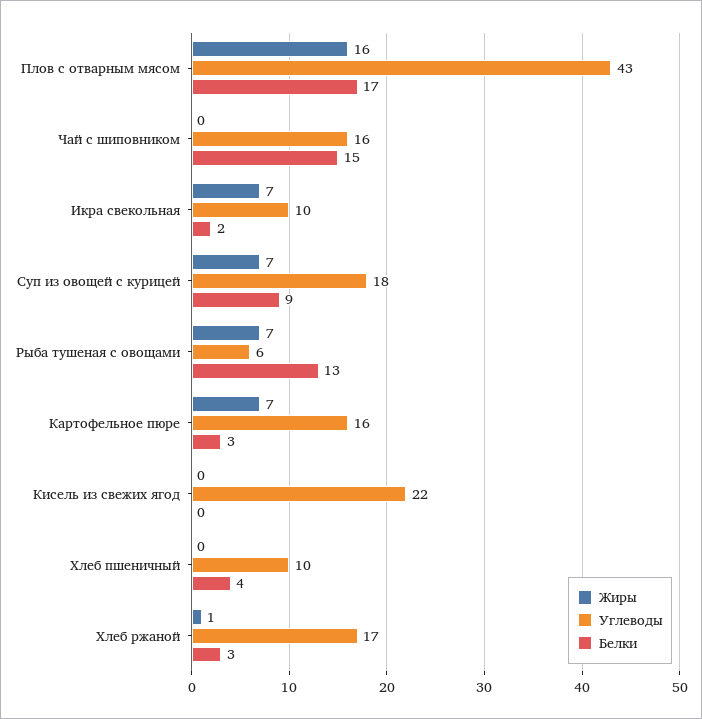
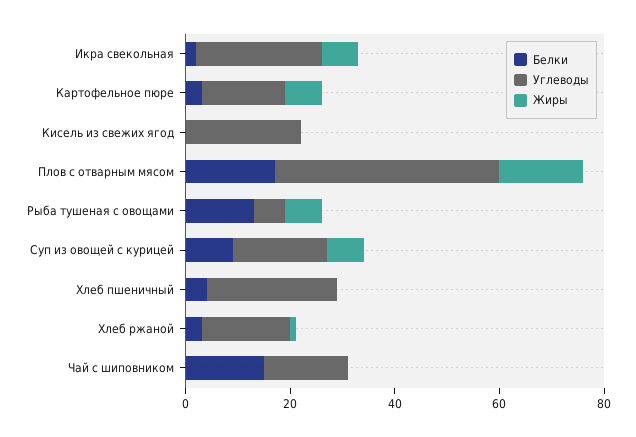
  {
    "Жиры": {
      "Плов с отварным мясом": 16,
      "Чай с шиповником": 0,
      "Икра свекольная": 7,
      "Суп из овощей с курицей": 7,
      "Рыба тушеная с овощами": 7,
      "Картофельное пюре": 7,
      "Кисель из свежих ягод": 0,
      "Хлеб пшеничный": 0,
      "Хлеб ржаной": 1
    },
    "Углеводы": {
      "Плов с отварным мясом": 43,
      "Чай с шиповником": 16,
-     "Икра свекольная": 10,
+     "Икра свекольная": 25,
      "Суп из овощей с курицей": 18,
      "Рыба тушеная с овощами": 6,
      "Картофельное пюре": 16,
      "Кисель из свежих ягод": 22,
-     "Хлеб пшеничный": 10,
+     "Хлеб пшеничный": 25,
      "Хлеб ржаной": 17
    },
    "Белки": {
      "Плов с отварным мясом": 17,
      "Чай с шиповником": 15,
      "Икра свекольная": 2,
      "Суп из овощей с курицей": 9,
      "Рыба тушеная с овощами": 13,
      "Картофельное пюре": 3,
      "Кисель из свежих ягод": 0,
      "Хлеб пшеничный": 4,
      "Хлеб ржаной": 3
    }
  }

